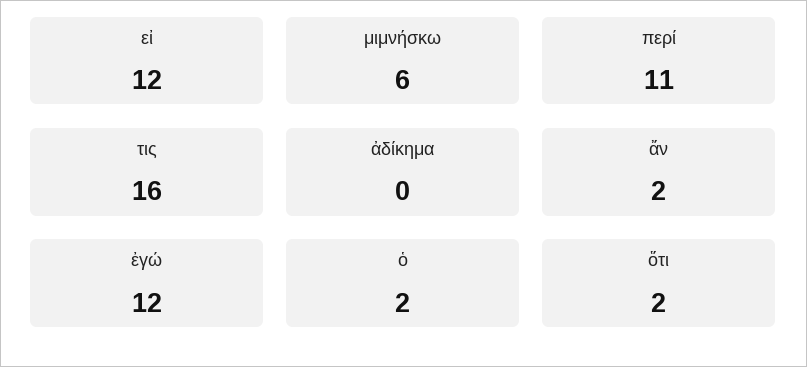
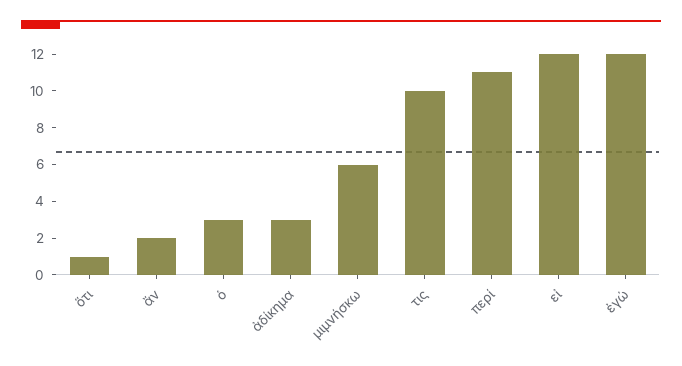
  {
    "εἰ": 12,
    "μιμνήσκω": 6,
    "περί": 11,
-   "τις": 16,
+   "τις": 10,
-   "ἀδίκημα": 0,
+   "ἀδίκημα": 3,
    "ἄν": 2,
    "ἐγώ": 12,
-   "ὁ": 2,
+   "ὁ": 3,
-   "ὅτι": 2
+   "ὅτι": 1
  }

